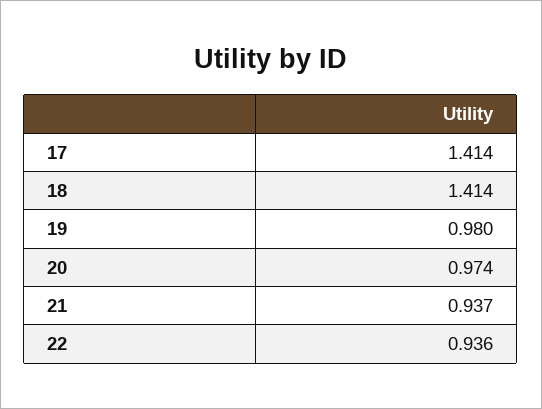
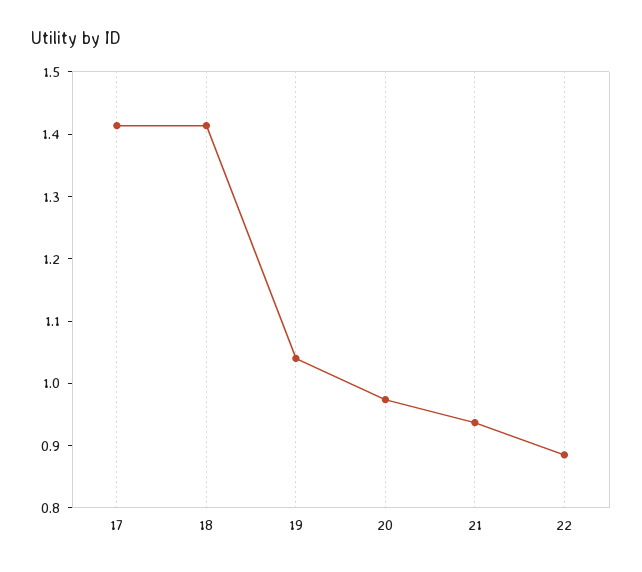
  {
    "17": 1.414,
    "18": 1.414,
-   "19": 0.98,
+   "19": 1.04,
    "20": 0.974,
    "21": 0.937,
-   "22": 0.936
+   "22": 0.88
  }

